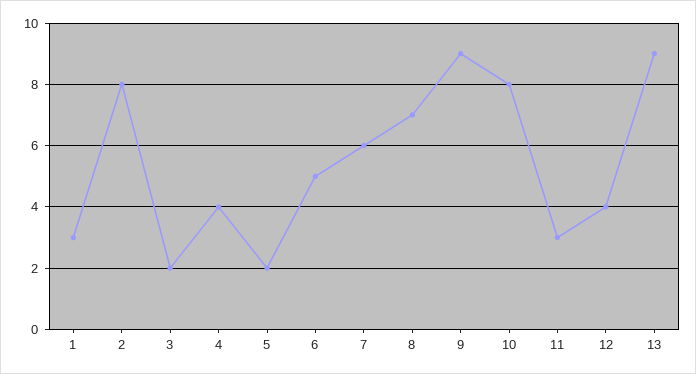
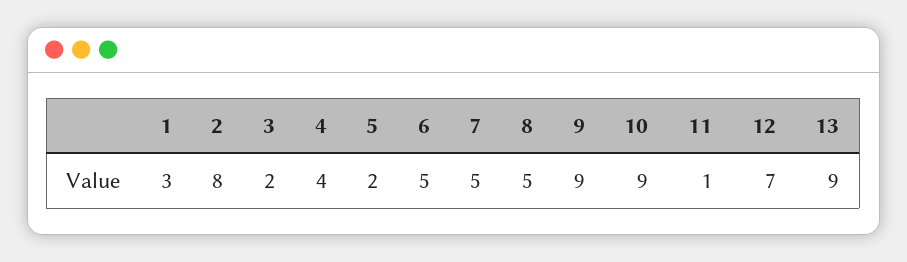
  {
    "1": 3,
    "2": 8,
    "3": 2,
    "4": 4,
    "5": 2,
    "6": 5,
-   "7": 6,
+   "7": 5,
-   "8": 7,
+   "8": 5,
    "9": 9,
-   "10": 8,
+   "10": 9,
-   "11": 3,
+   "11": 1,
-   "12": 4,
+   "12": 7,
    "13": 9
  }

